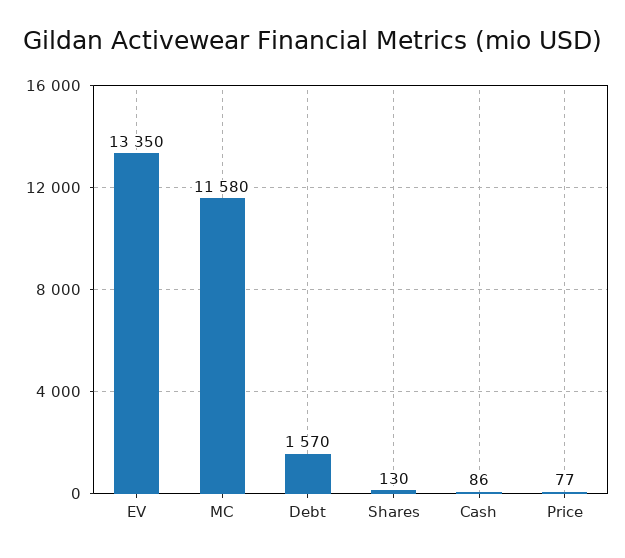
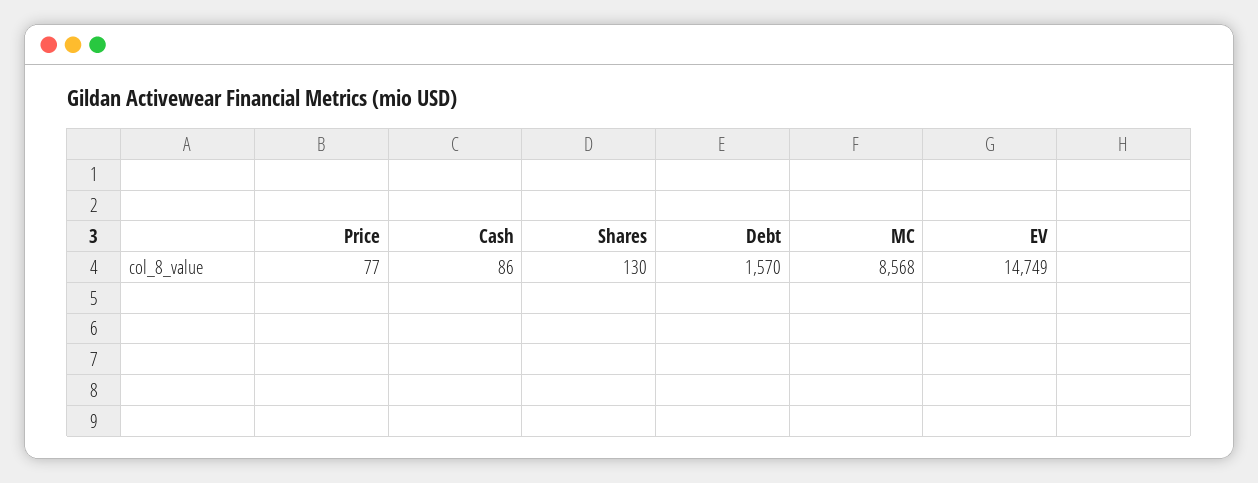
  {
-   "EV": 13350,
+   "EV": 14749,
-   "MC": 11580,
+   "MC": 8568,
    "Debt": 1570,
    "Shares": 130,
    "Cash": 86,
    "Price": 77
  }

